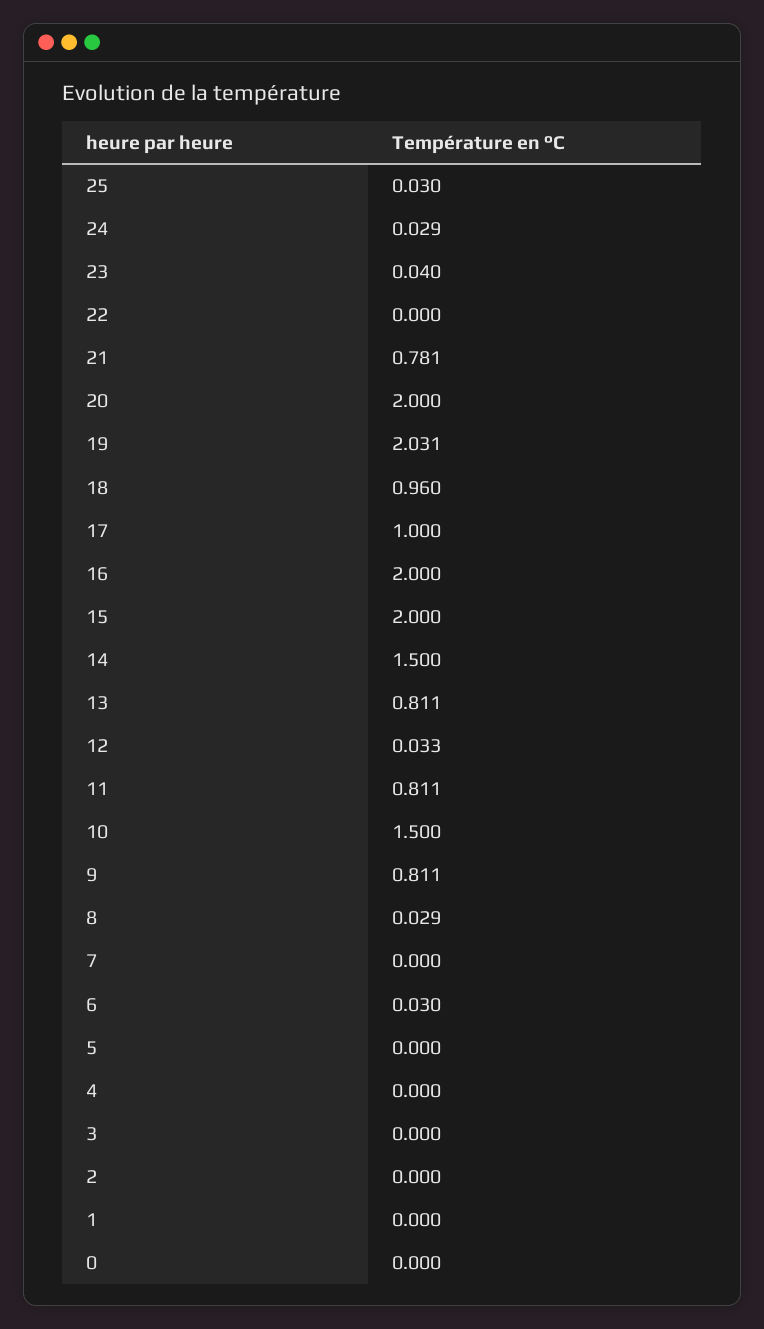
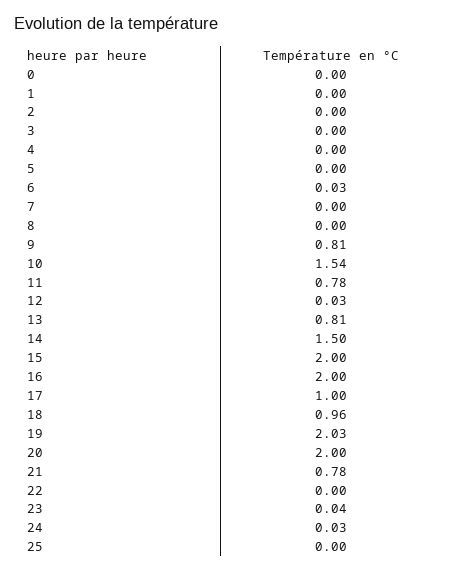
  {
-   "25": 0.03,
+   "25": 0,
    "24": 0.029,
    "23": 0.04,
    "22": 0,
    "21": 0.781,
    "20": 2,
    "19": 2.031,
    "18": 0.96,
    "17": 1,
    "16": 2,
    "15": 2,
    "14": 1.5,
    "13": 0.811,
    "12": 0.033,
-   "11": 0.811,
+   "11": 0.78,
-   "10": 1.5,
+   "10": 1.54,
    "9": 0.811,
-   "8": 0.029,
+   "8": 0,
    "7": 0,
    "6": 0.03,
    "5": 0,
    "4": 0,
    "3": 0,
    "2": 0,
    "1": 0,
    "0": 0
  }

